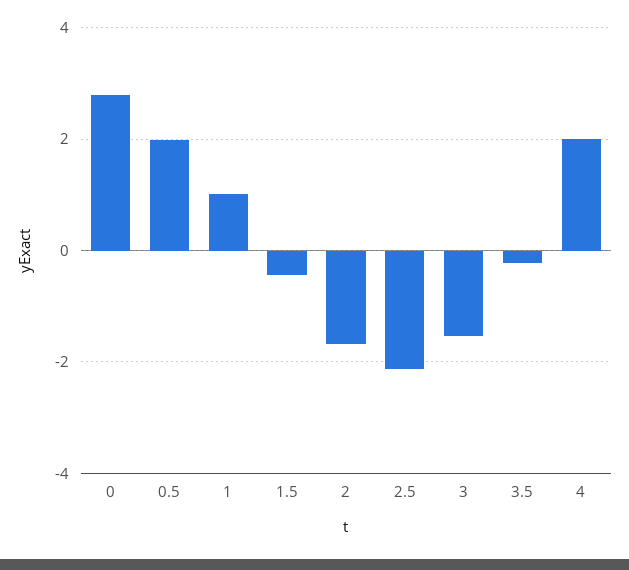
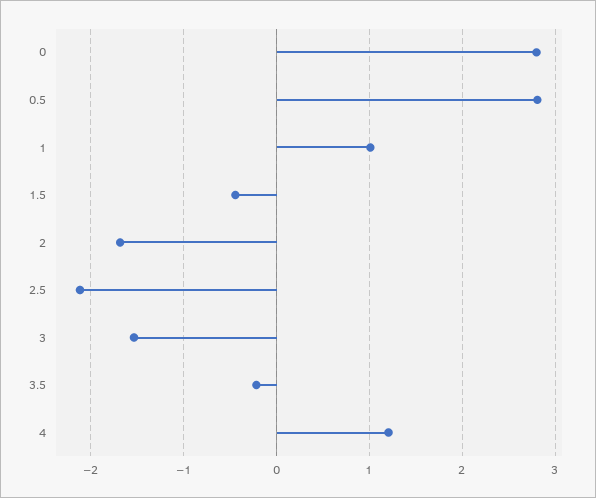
  {
    "0": 2.8,
-   "0.5": 2,
+   "0.5": 2.8,
    "1": 1,
    "1.5": -0.4,
    "2": -1.7,
    "2.5": -2.1,
    "3": -1.5,
    "3.5": -0.2,
-   "4": 2
+   "4": 1.2
  }

